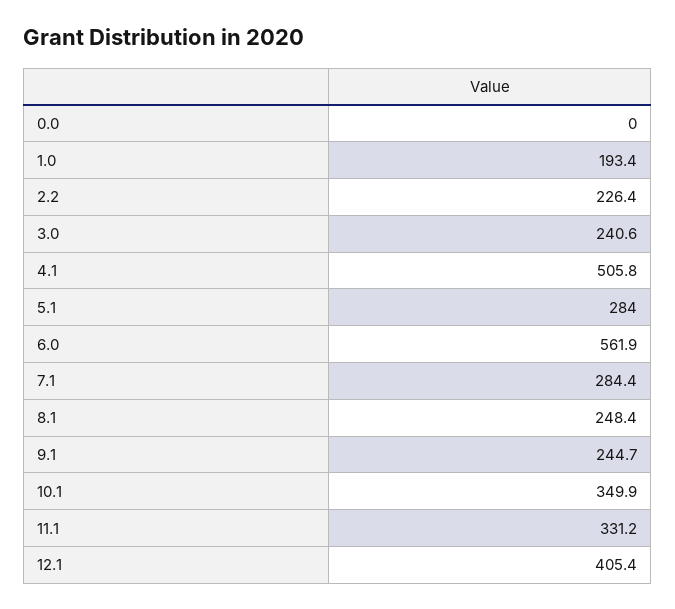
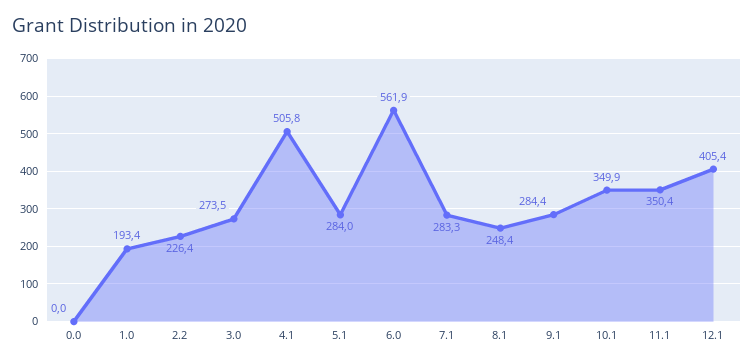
  {
    "0.0": 0,
    "1.0": 193.4,
    "2.2": 226.4,
-   "3.0": 240.6,
+   "3.0": 273.5,
    "4.1": 505.8,
    "5.1": 284,
    "6.0": 561.9,
-   "7.1": 284.4,
+   "7.1": 283.3,
    "8.1": 248.4,
-   "9.1": 244.7,
+   "9.1": 284.4,
    "10.1": 349.9,
-   "11.1": 331.2,
+   "11.1": 350.4,
    "12.1": 405.4
  }

